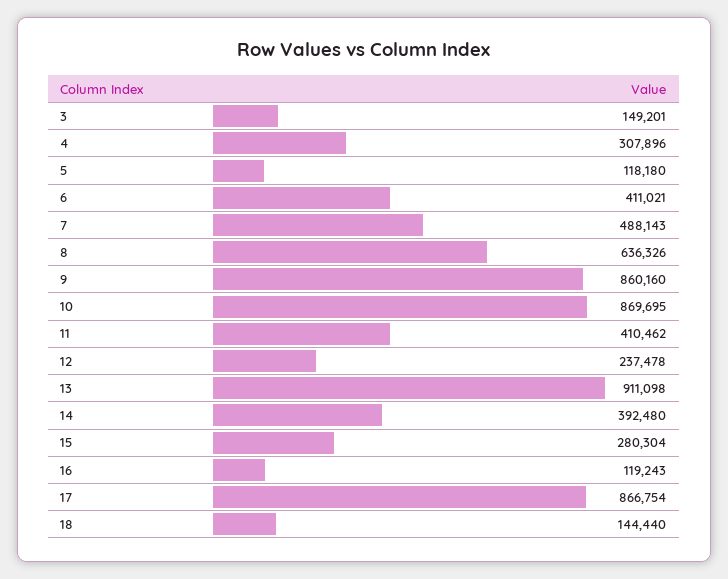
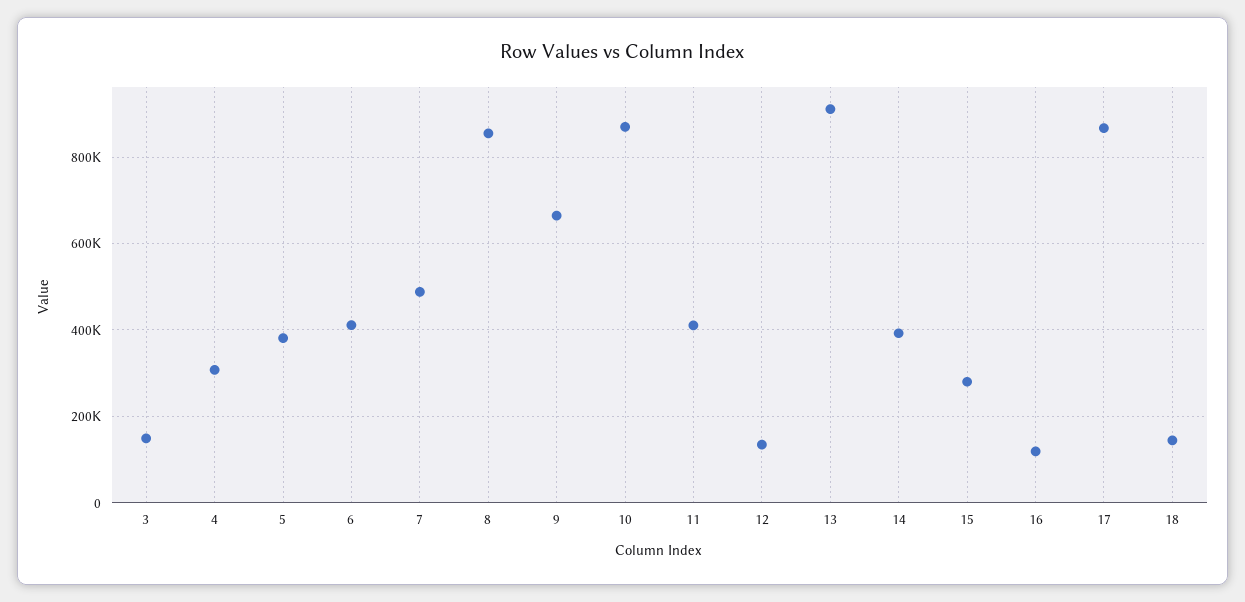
  {
    "3": 149201,
    "4": 307896,
-   "5": 118180,
+   "5": 380000,
    "6": 411021,
    "7": 488143,
-   "8": 636326,
+   "8": 860000,
-   "9": 860160,
+   "9": 660000,
    "10": 869695,
    "11": 410462,
-   "12": 237478,
+   "12": 140000,
    "13": 911098,
    "14": 392480,
    "15": 280304,
    "16": 119243,
    "17": 866754,
    "18": 144440
  }

